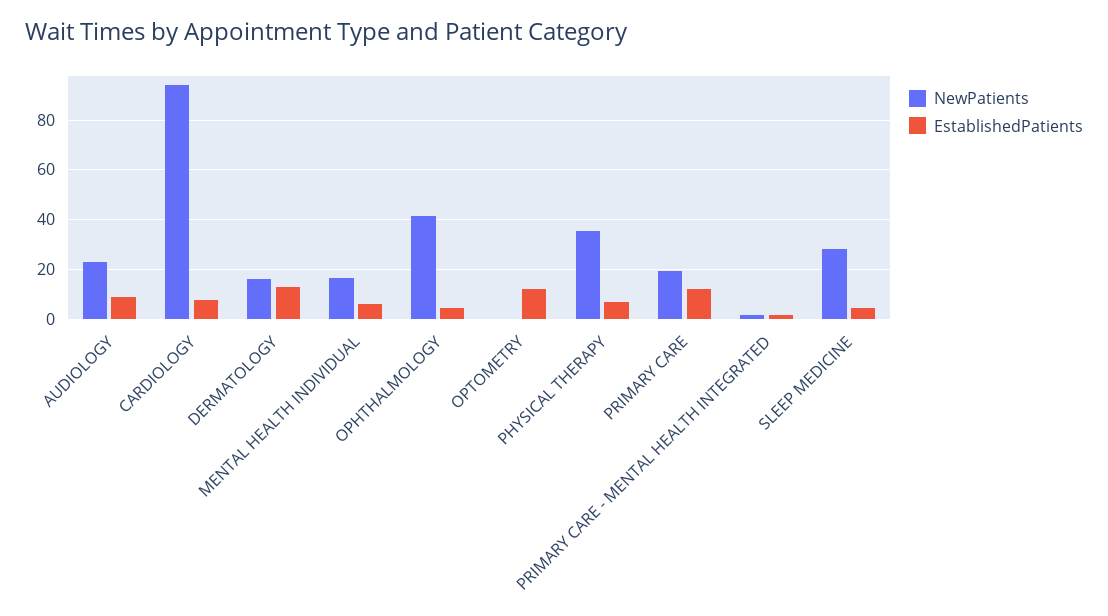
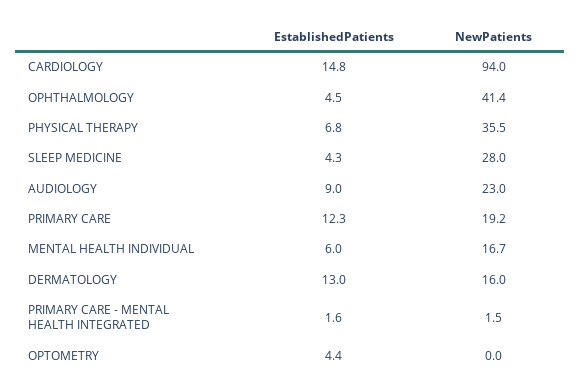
  {
    "NewPatients": {
      "AUDIOLOGY": 23,
      "CARDIOLOGY": 94,
      "DERMATOLOGY": 16,
      "MENTAL HEALTH INDIVIDUAL": 16.7,
      "OPHTHALMOLOGY": 41.4,
      "OPTOMETRY": 0,
      "PHYSICAL THERAPY": 35.5,
      "PRIMARY CARE": 19.2,
      "PRIMARY CARE - MENTAL HEALTH INTEGRATED": 1.5,
      "SLEEP MEDICINE": 28
    },
    "EstablishedPatients": {
      "AUDIOLOGY": 9,
-     "CARDIOLOGY": 7.5,
+     "CARDIOLOGY": 14.8,
      "DERMATOLOGY": 13,
      "MENTAL HEALTH INDIVIDUAL": 6,
      "OPHTHALMOLOGY": 4.5,
-     "OPTOMETRY": 12.5,
+     "OPTOMETRY": 4.4,
      "PHYSICAL THERAPY": 6.8,
      "PRIMARY CARE": 12.3,
      "PRIMARY CARE - MENTAL HEALTH INTEGRATED": 1.6,
      "SLEEP MEDICINE": 4.3
    }
  }

